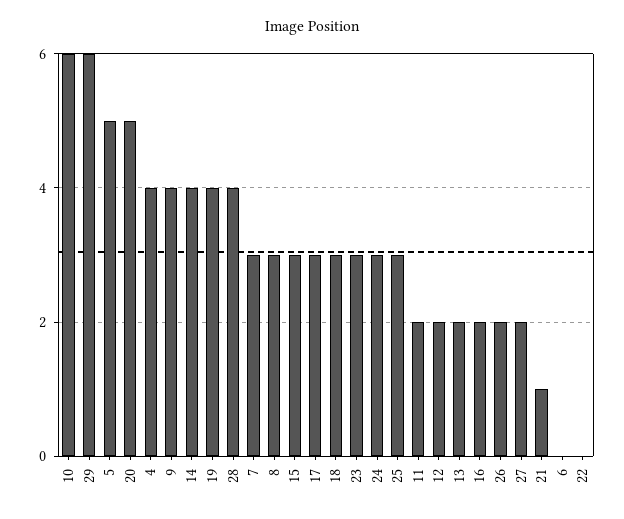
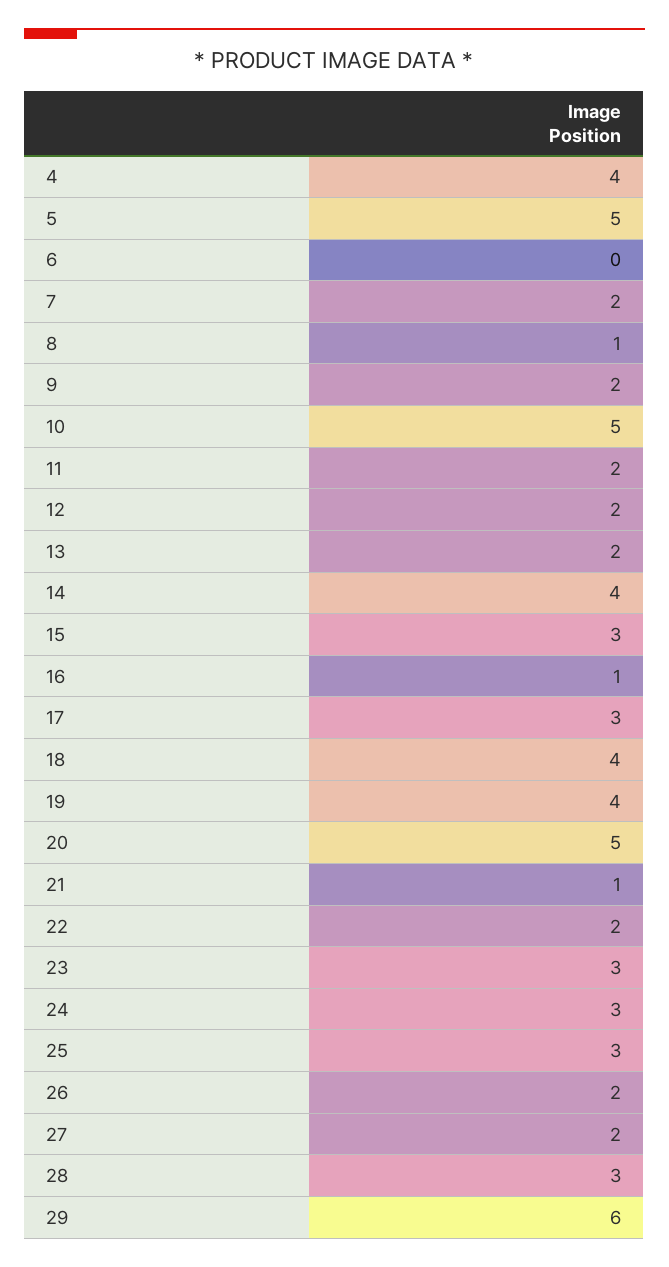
  {
-   "10": 6,
+   "10": 5,
    "29": 6,
    "5": 5,
    "20": 5,
    "4": 4,
-   "9": 4,
+   "9": 2,
    "14": 4,
    "19": 4,
-   "28": 4,
+   "28": 3,
-   "7": 3,
+   "7": 2,
-   "8": 3,
+   "8": 1,
    "15": 3,
    "17": 3,
-   "18": 3,
+   "18": 4,
    "23": 3,
    "24": 3,
    "25": 3,
    "11": 2,
    "12": 2,
    "13": 2,
-   "16": 2,
+   "16": 1,
    "26": 2,
    "27": 2,
    "21": 1,
    "6": 0,
-   "22": 0
+   "22": 2
  }

